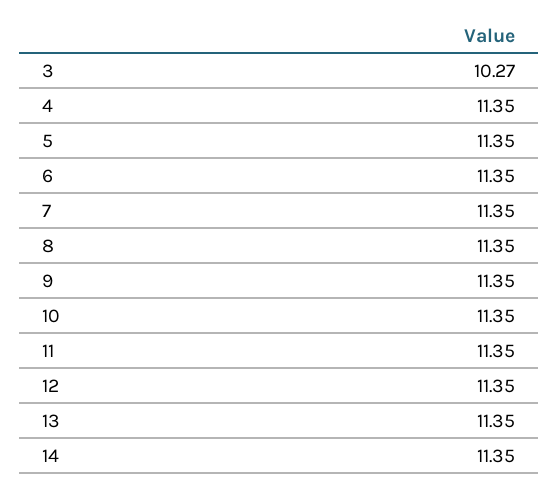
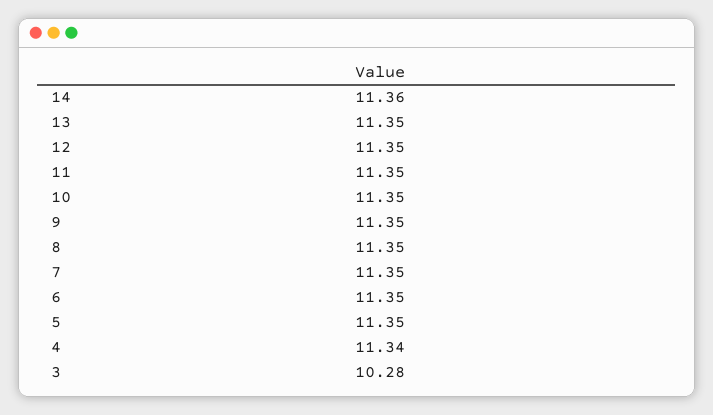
  {
-   "3": 10.27,
+   "3": 10.28,
-   "4": 11.35,
+   "4": 11.34,
    "5": 11.35,
    "6": 11.35,
    "7": 11.35,
    "8": 11.35,
    "9": 11.35,
    "10": 11.35,
    "11": 11.35,
    "12": 11.35,
    "13": 11.35,
-   "14": 11.35
+   "14": 11.36
  }

